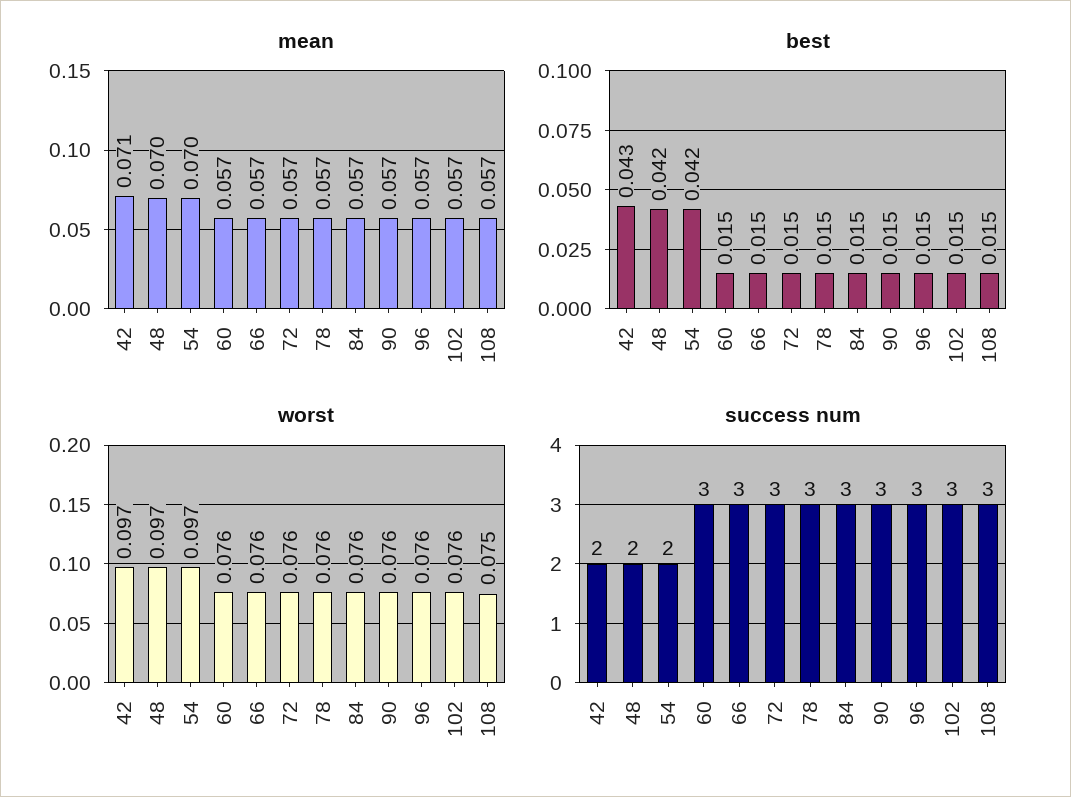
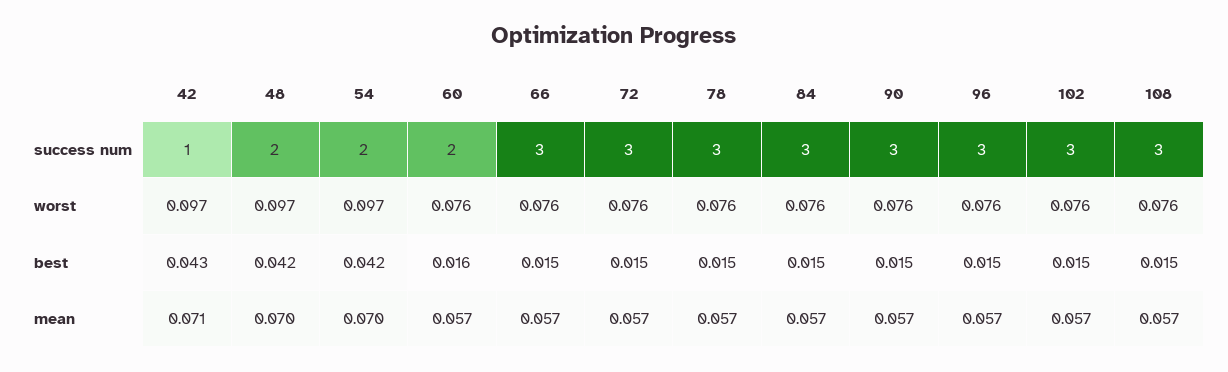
  {
    "mean": {
      "42": 0.071,
      "48": 0.07,
      "54": 0.07,
      "60": 0.057,
      "66": 0.057,
      "72": 0.057,
      "78": 0.057,
      "84": 0.057,
      "90": 0.057,
      "96": 0.057,
      "102": 0.057,
      "108": 0.057
    },
    "best": {
      "42": 0.043,
      "48": 0.042,
      "54": 0.042,
-     "60": 0.015,
+     "60": 0.016,
      "66": 0.015,
      "72": 0.015,
      "78": 0.015,
      "84": 0.015,
      "90": 0.015,
      "96": 0.015,
      "102": 0.015,
      "108": 0.015
    },
    "worst": {
      "42": 0.097,
      "48": 0.097,
      "54": 0.097,
      "60": 0.076,
      "66": 0.076,
      "72": 0.076,
      "78": 0.076,
      "84": 0.076,
      "90": 0.076,
      "96": 0.076,
      "102": 0.076,
-     "108": 0.075
+     "108": 0.076
    },
    "success num": {
-     "42": 2,
+     "42": 1,
      "48": 2,
      "54": 2,
-     "60": 3,
+     "60": 2,
      "66": 3,
      "72": 3,
      "78": 3,
      "84": 3,
      "90": 3,
      "96": 3,
      "102": 3,
      "108": 3
    }
  }

